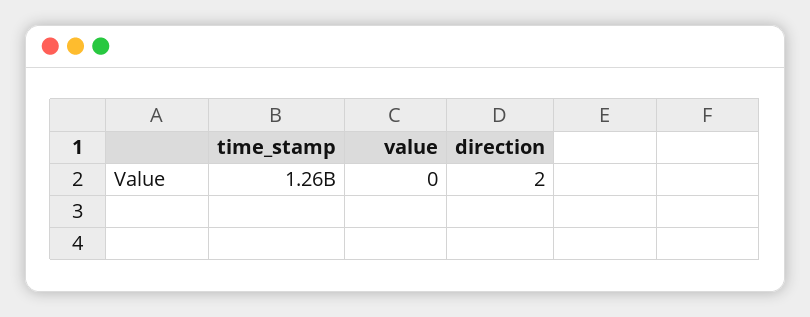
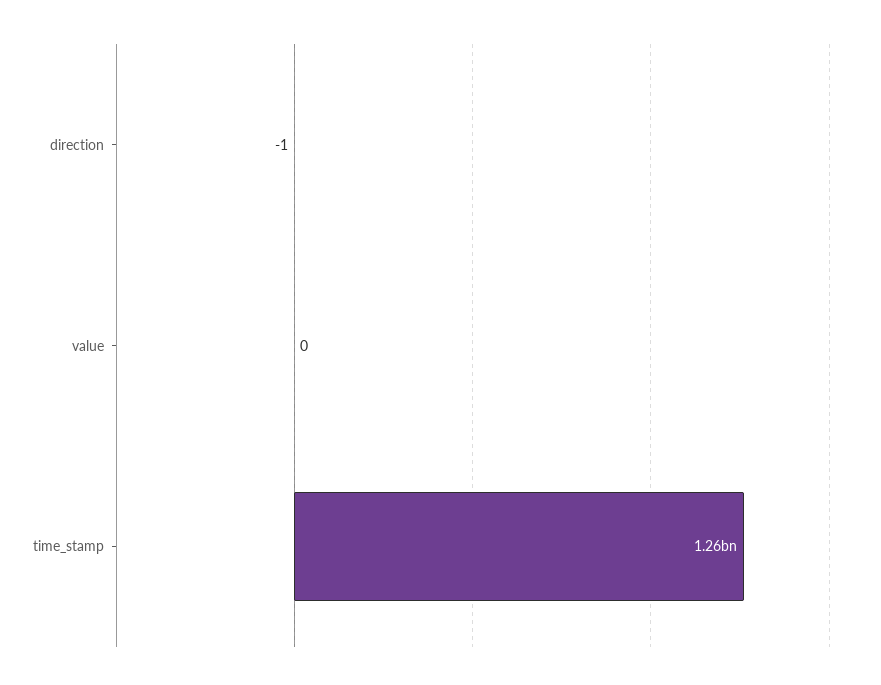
  {
    "time_stamp": 1260000000,
    "value": 0,
-   "direction": 2
+   "direction": -1
  }

